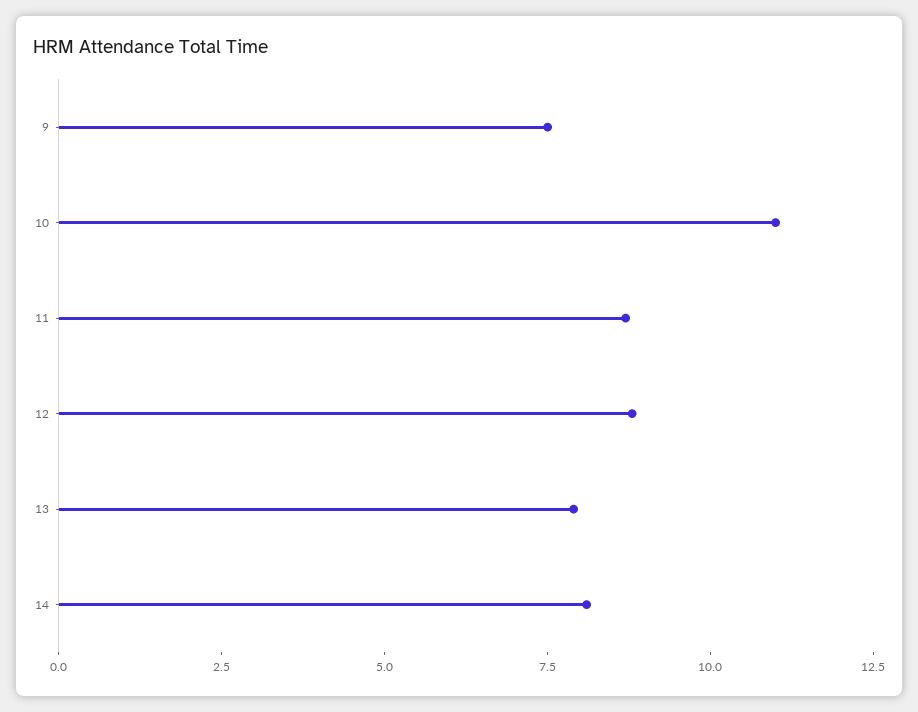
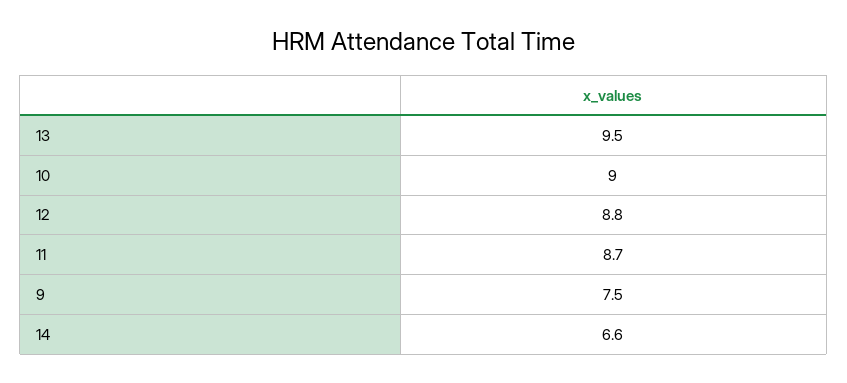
  {
    "9": 7.5,
-   "10": 11,
+   "10": 9,
    "11": 8.7,
    "12": 8.8,
-   "13": 8,
+   "13": 9.5,
-   "14": 8
+   "14": 6.6
  }

